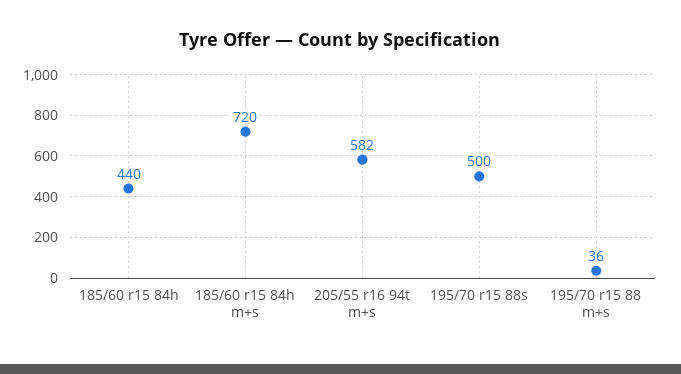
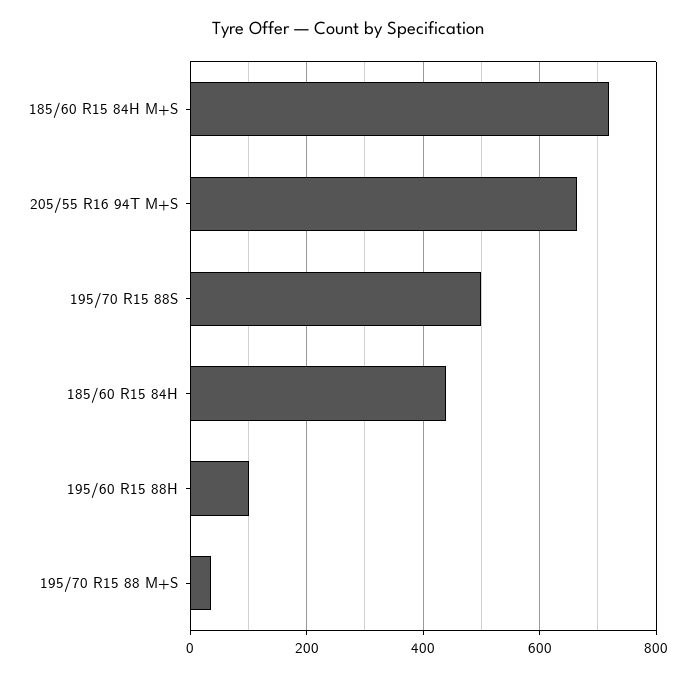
  {
    "185/60 r15 84h": 440,
    "185/60 r15 84h m+s": 720,
-   "205/55 r16 94t m+s": 582,
+   "205/55 r16 94t m+s": 660,
    "195/70 r15 88s": 500,
-   "195/70 r15 88 m+s": 36
+   "195/70 r15 88 m+s": 36,
+   "195/60 R15 88H": 100
  }

